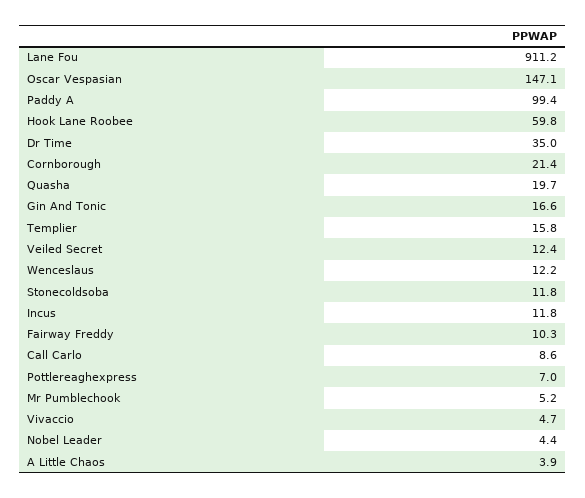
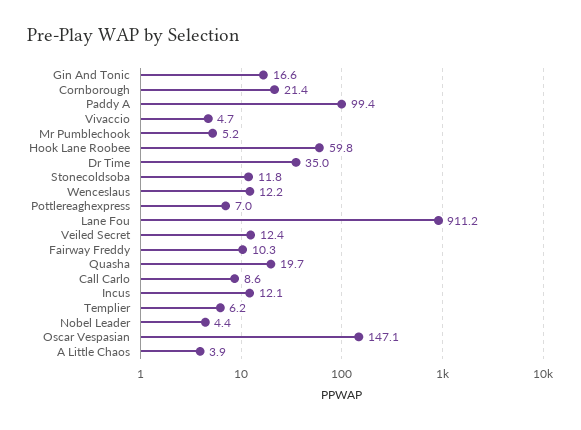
  {
    "Lane Fou": 911.2,
    "Oscar Vespasian": 147.1,
    "Paddy A": 99.4,
    "Hook Lane Roobee": 59.8,
    "Dr Time": 35,
    "Cornborough": 21.4,
    "Quasha": 19.7,
    "Gin And Tonic": 16.6,
-   "Templier": 15.8,
+   "Templier": 6.2,
    "Veiled Secret": 12.4,
    "Wenceslaus": 12.2,
    "Stonecoldsoba": 11.8,
-   "Incus": 11.8,
+   "Incus": 12.1,
    "Fairway Freddy": 10.3,
    "Call Carlo": 8.6,
    "Pottlereaghexpress": 7,
    "Mr Pumblechook": 5.2,
    "Vivaccio": 4.7,
    "Nobel Leader": 4.4,
    "A Little Chaos": 3.9
  }

